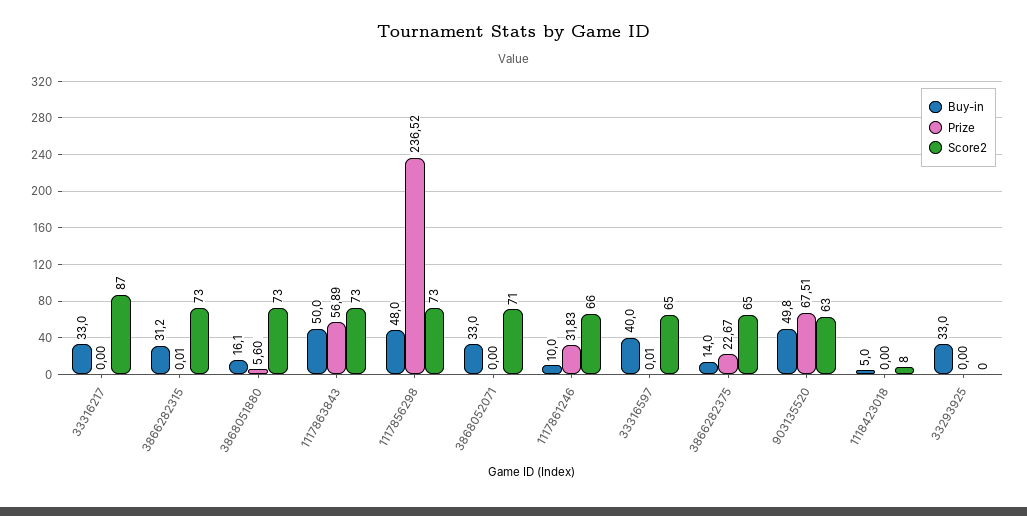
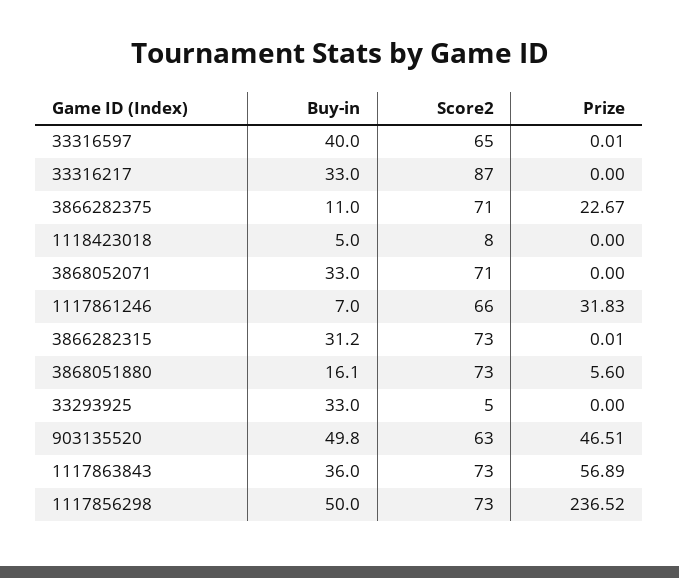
  {
    "Buy-in": {
      "33316217": 33,
      "3866282315": 31.2,
      "3868051880": 16.1,
-     "1117863843": 50,
+     "1117863843": 36,
-     "1117856298": 48,
+     "1117856298": 50,
      "3868052071": 33,
-     "1117861246": 10,
+     "1117861246": 7,
      "33316597": 40,
-     "3866282375": 14,
+     "3866282375": 11,
      "903135520": 49.8,
      "1118423018": 5,
      "33293925": 33
    },
    "Prize": {
      "33316217": 0,
      "3866282315": 0.01,
      "3868051880": 5.6,
      "1117863843": 56.89,
      "1117856298": 236.52,
      "3868052071": 0,
      "1117861246": 31.83,
      "33316597": 0.01,
      "3866282375": 22.67,
-     "903135520": 67.51,
+     "903135520": 46.51,
      "1118423018": 0,
      "33293925": 0
    },
    "Score2": {
      "33316217": 87,
      "3866282315": 73,
      "3868051880": 73,
      "1117863843": 73,
      "1117856298": 73,
      "3868052071": 71,
      "1117861246": 66,
      "33316597": 65,
-     "3866282375": 65,
+     "3866282375": 71,
      "903135520": 63,
      "1118423018": 8,
-     "33293925": 0
+     "33293925": 5
    }
  }

